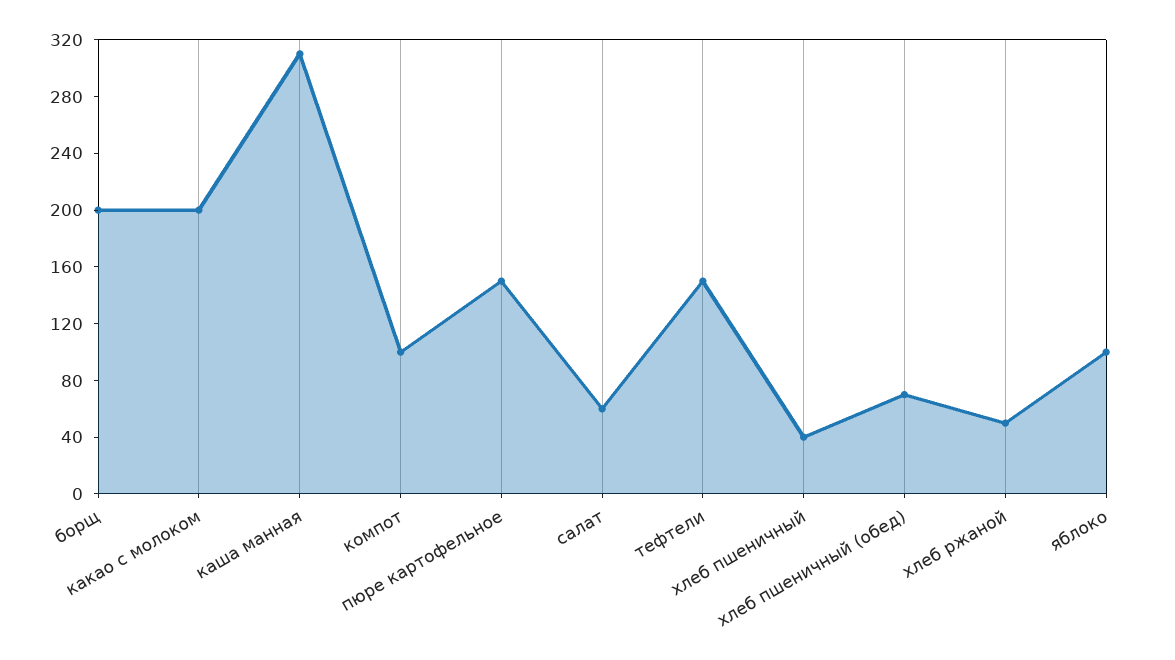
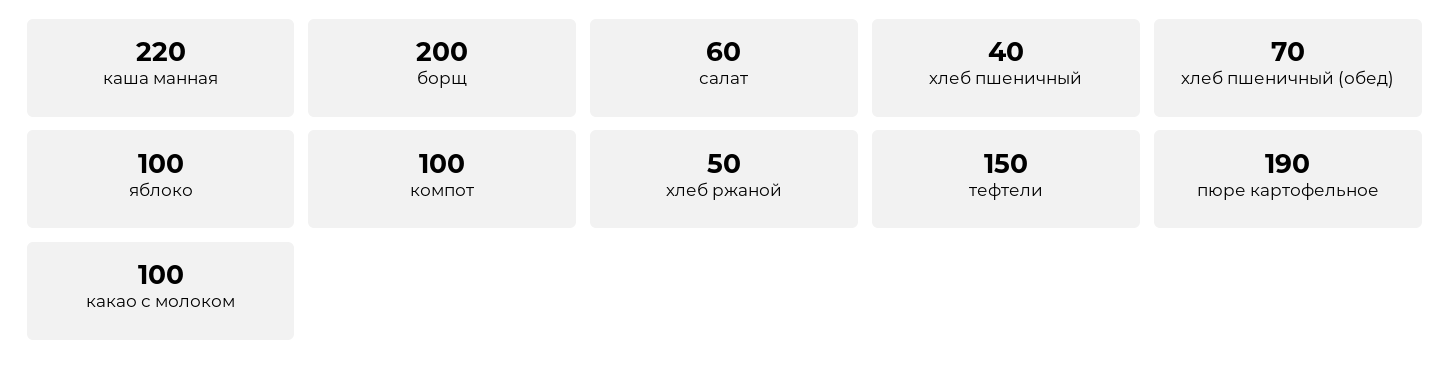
  {
    "борщ": 200,
-   "какао с молоком": 200,
+   "какао с молоком": 100,
-   "каша манная": 310,
+   "каша манная": 220,
    "компот": 100,
-   "пюре картофельное": 150,
+   "пюре картофельное": 190,
    "салат": 60,
    "тефтели": 150,
    "хлеб пшеничный": 40,
    "хлеб пшеничный (обед)": 70,
    "хлеб ржаной": 50,
    "яблоко": 100
  }

